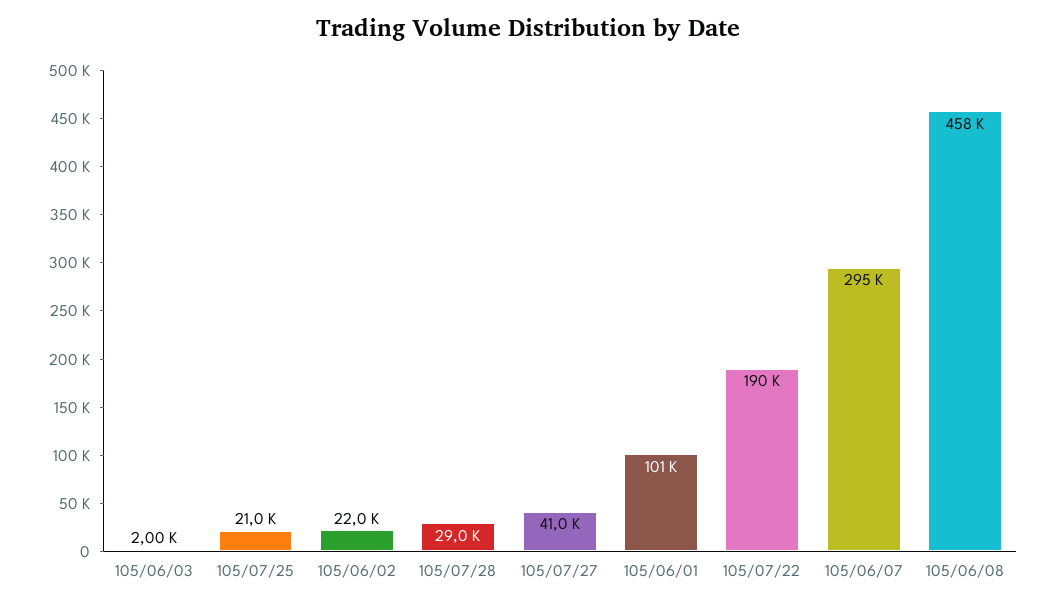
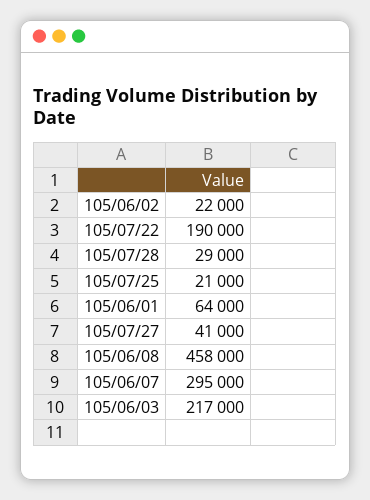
  {
-   "105/06/03": 2000,
+   "105/06/03": 217000,
    "105/07/25": 21000,
    "105/06/02": 22000,
    "105/07/28": 29000,
    "105/07/27": 41000,
-   "105/06/01": 101000,
+   "105/06/01": 64000,
    "105/07/22": 190000,
    "105/06/07": 295000,
    "105/06/08": 458000
  }

